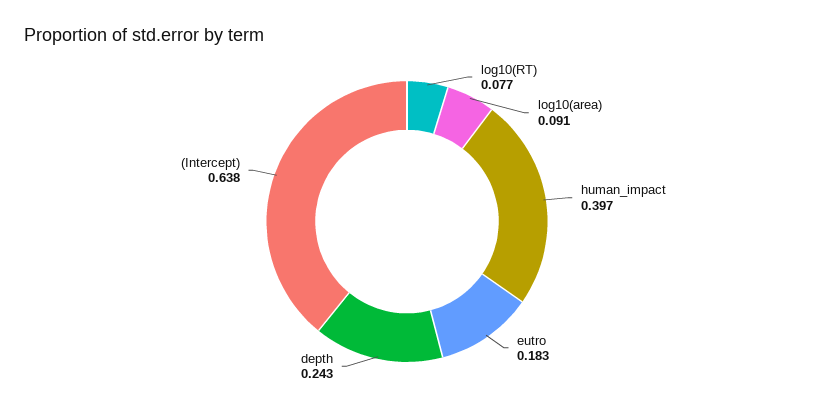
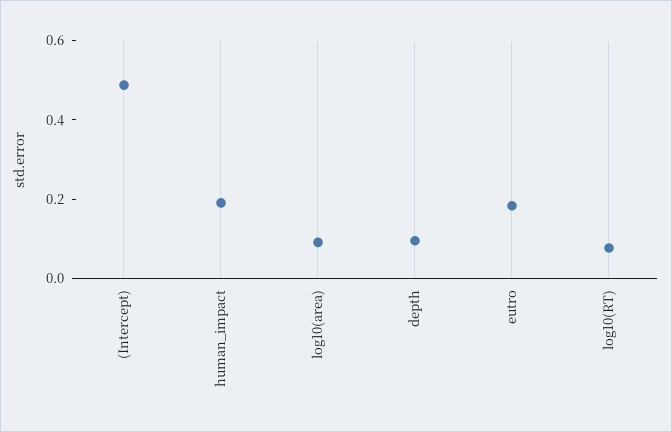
  {
    "log10(RT)": 0.077,
    "log10(area)": 0.091,
-   "human_impact": 0.397,
+   "human_impact": 0.2,
    "eutro": 0.183,
-   "depth": 0.243,
+   "depth": 0.1,
-   "(Intercept)": 0.638
+   "(Intercept)": 0.5
  }

